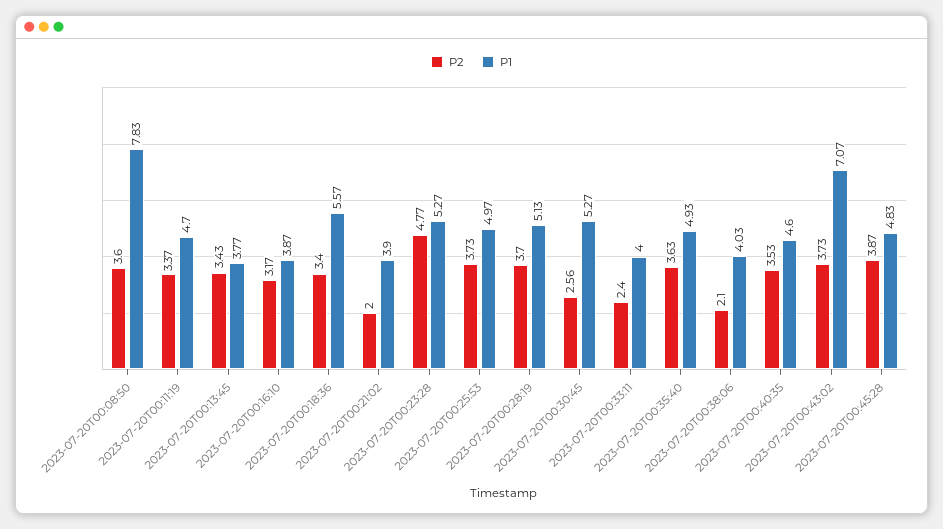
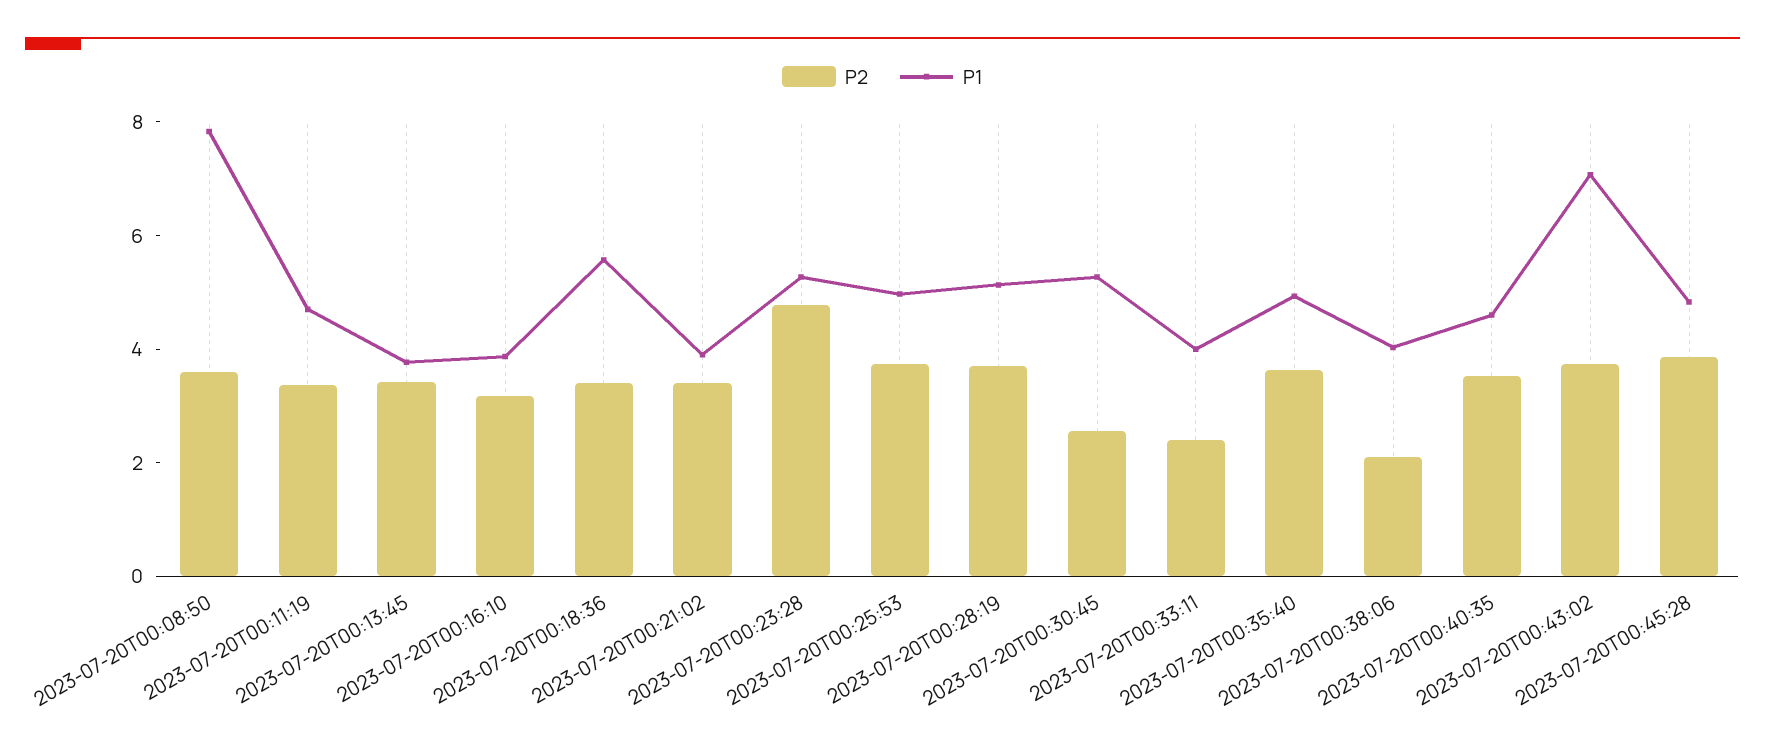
  {
    "P2": {
      "2023-07-20T00:08:50": 3.6,
      "2023-07-20T00:11:19": 3.37,
      "2023-07-20T00:13:45": 3.43,
      "2023-07-20T00:16:10": 3.17,
      "2023-07-20T00:18:36": 3.4,
-     "2023-07-20T00:21:02": 2,
+     "2023-07-20T00:21:02": 3.5,
      "2023-07-20T00:23:28": 4.77,
      "2023-07-20T00:25:53": 3.73,
      "2023-07-20T00:28:19": 3.7,
      "2023-07-20T00:30:45": 2.56,
      "2023-07-20T00:33:11": 2.4,
      "2023-07-20T00:35:40": 3.63,
      "2023-07-20T00:38:06": 2.1,
      "2023-07-20T00:40:35": 3.53,
      "2023-07-20T00:43:02": 3.73,
      "2023-07-20T00:45:28": 3.87
    },
    "P1": {
      "2023-07-20T00:08:50": 7.83,
      "2023-07-20T00:11:19": 4.7,
      "2023-07-20T00:13:45": 3.77,
      "2023-07-20T00:16:10": 3.87,
      "2023-07-20T00:18:36": 5.57,
      "2023-07-20T00:21:02": 3.9,
      "2023-07-20T00:23:28": 5.27,
      "2023-07-20T00:25:53": 4.97,
      "2023-07-20T00:28:19": 5.13,
      "2023-07-20T00:30:45": 5.27,
      "2023-07-20T00:33:11": 4,
      "2023-07-20T00:35:40": 4.93,
      "2023-07-20T00:38:06": 4.03,
      "2023-07-20T00:40:35": 4.6,
      "2023-07-20T00:43:02": 7.07,
      "2023-07-20T00:45:28": 4.83
    }
  }

